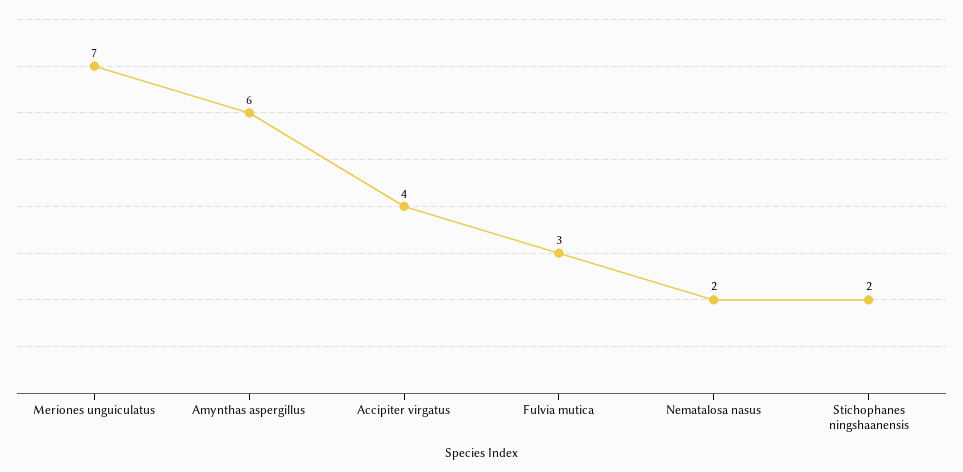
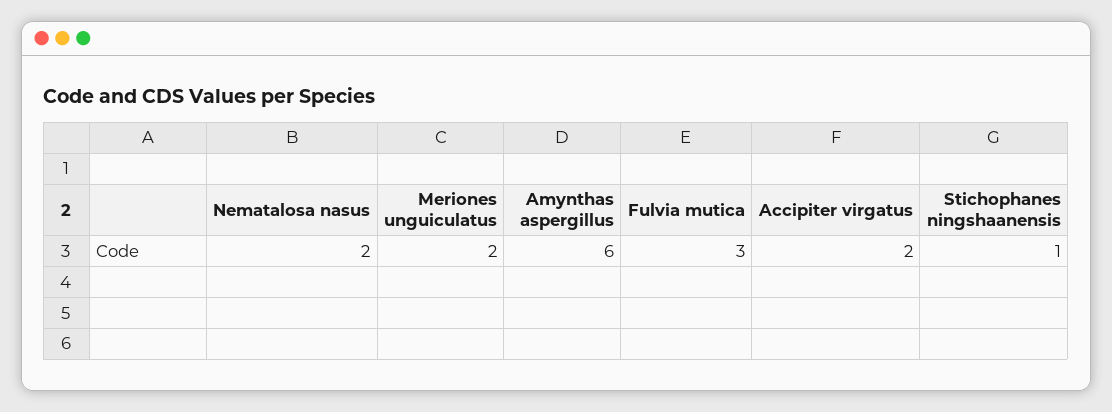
  {
-   "Meriones unguiculatus": 7,
+   "Meriones unguiculatus": 2,
    "Amynthas aspergillus": 6,
-   "Accipiter virgatus": 4,
+   "Accipiter virgatus": 2,
    "Fulvia mutica": 3,
    "Nematalosa nasus": 2,
-   "Stichophanes ningshaanensis": 2
+   "Stichophanes ningshaanensis": 1
  }

